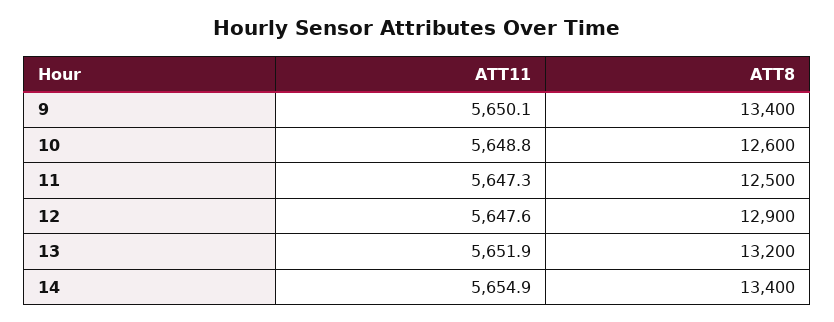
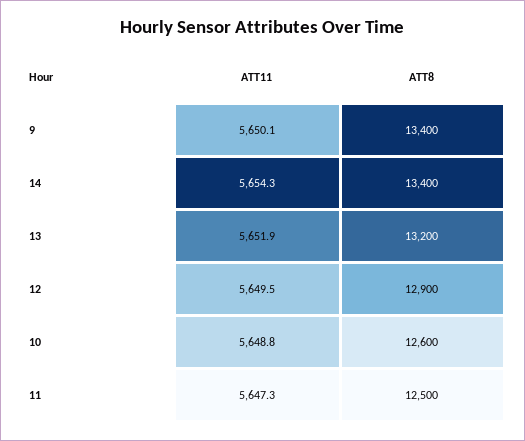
  {
    "ATT11": {
      "9": 5650.1,
      "10": 5648.8,
      "11": 5647.3,
-     "12": 5647.6,
+     "12": 5649.5,
      "13": 5651.9,
-     "14": 5654.9
+     "14": 5654.3
    },
    "ATT8": {
      "9": 13400,
      "10": 12600,
      "11": 12500,
      "12": 12900,
      "13": 13200,
      "14": 13400
    }
  }

